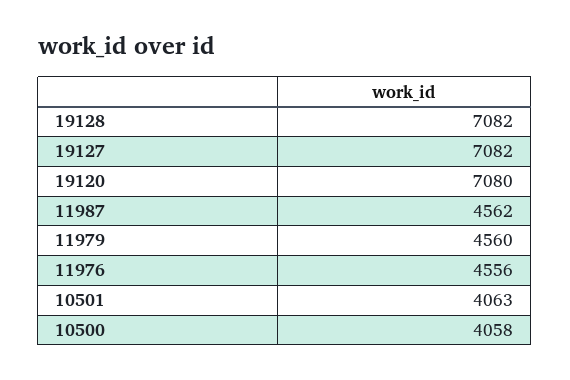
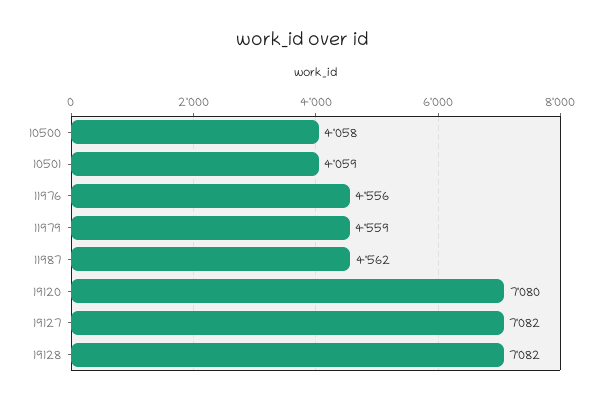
  {
    "19128": 7082,
    "19127": 7082,
    "19120": 7080,
    "11987": 4562,
-   "11979": 4560,
+   "11979": 4559,
    "11976": 4556,
-   "10501": 4063,
+   "10501": 4059,
    "10500": 4058
  }

